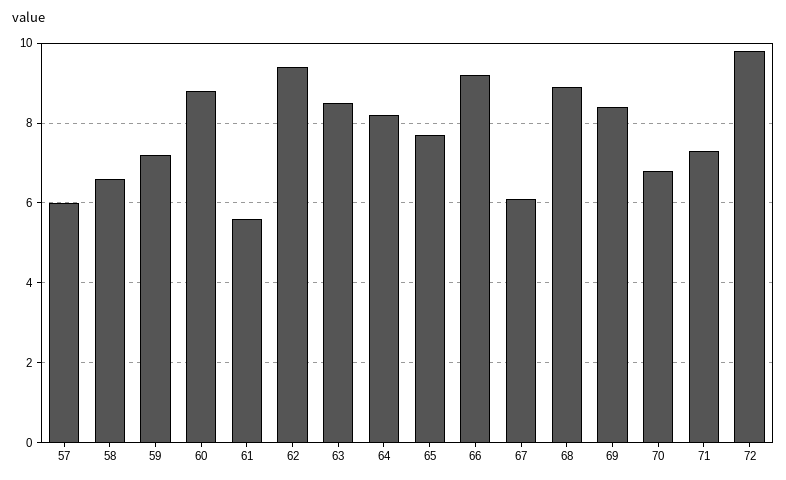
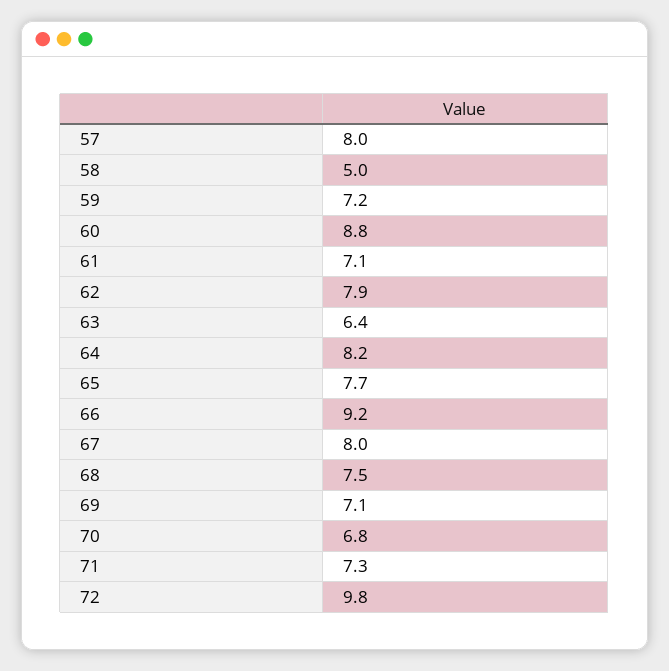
  {
-   "57": 6,
+   "57": 8,
-   "58": 6.5,
+   "58": 5,
    "59": 7.2,
    "60": 8.8,
-   "61": 5.5,
+   "61": 7.1,
-   "62": 9.5,
+   "62": 7.9,
-   "63": 8.5,
+   "63": 6.4,
    "64": 8.2,
    "65": 7.7,
    "66": 9.2,
-   "67": 6,
+   "67": 8,
-   "68": 9,
+   "68": 7.5,
-   "69": 8.5,
+   "69": 7.1,
    "70": 6.8,
    "71": 7.3,
    "72": 9.8
  }

